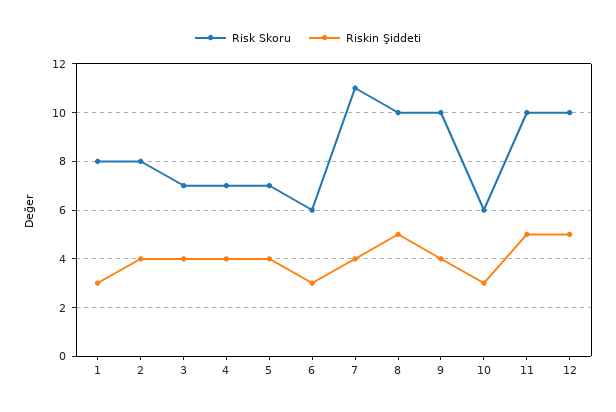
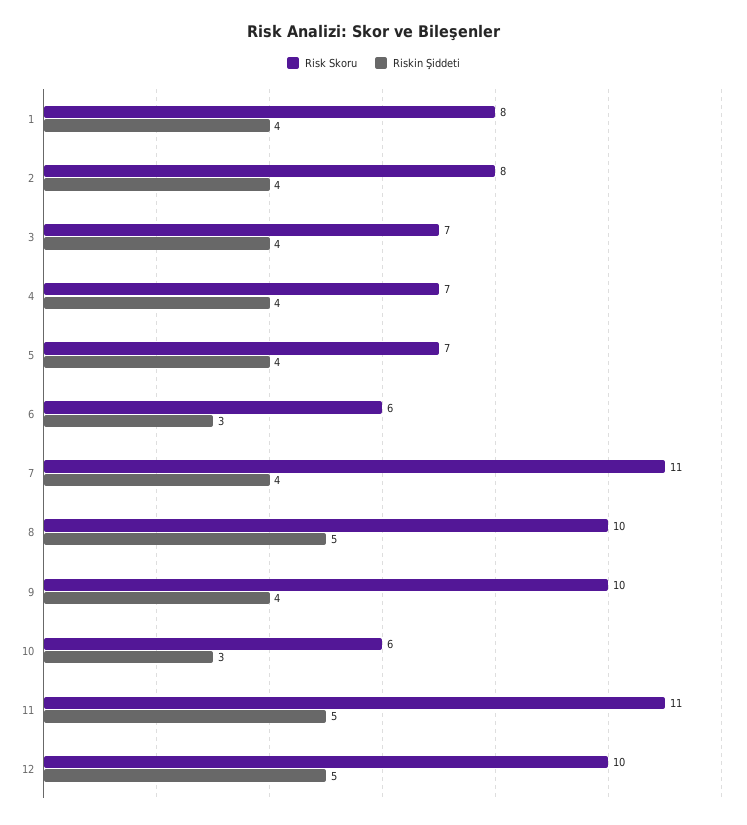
  {
    "Risk Skoru": {
      "1": 8,
      "2": 8,
      "3": 7,
      "4": 7,
      "5": 7,
      "6": 6,
      "7": 11,
      "8": 10,
      "9": 10,
      "10": 6,
-     "11": 10,
+     "11": 11,
      "12": 10
    },
    "Riskin Şiddeti": {
-     "1": 3,
+     "1": 4,
      "2": 4,
      "3": 4,
      "4": 4,
      "5": 4,
      "6": 3,
      "7": 4,
      "8": 5,
      "9": 4,
      "10": 3,
      "11": 5,
      "12": 5
    }
  }

